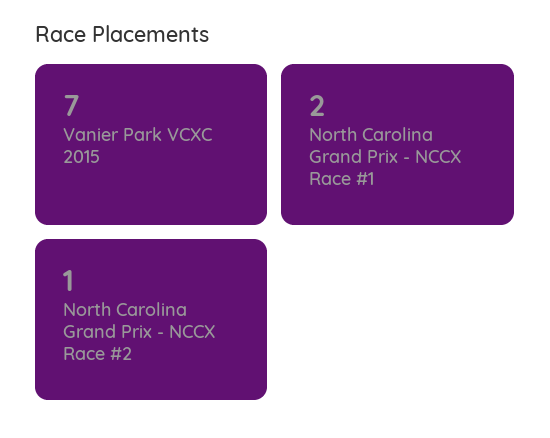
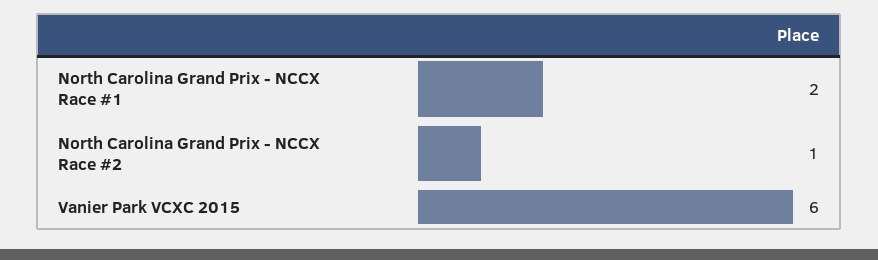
  {
-   "Vanier Park VCXC 2015": 7,
+   "Vanier Park VCXC 2015": 6,
    "North Carolina Grand Prix - NCCX Race #1": 2,
    "North Carolina Grand Prix - NCCX Race #2": 1
  }

